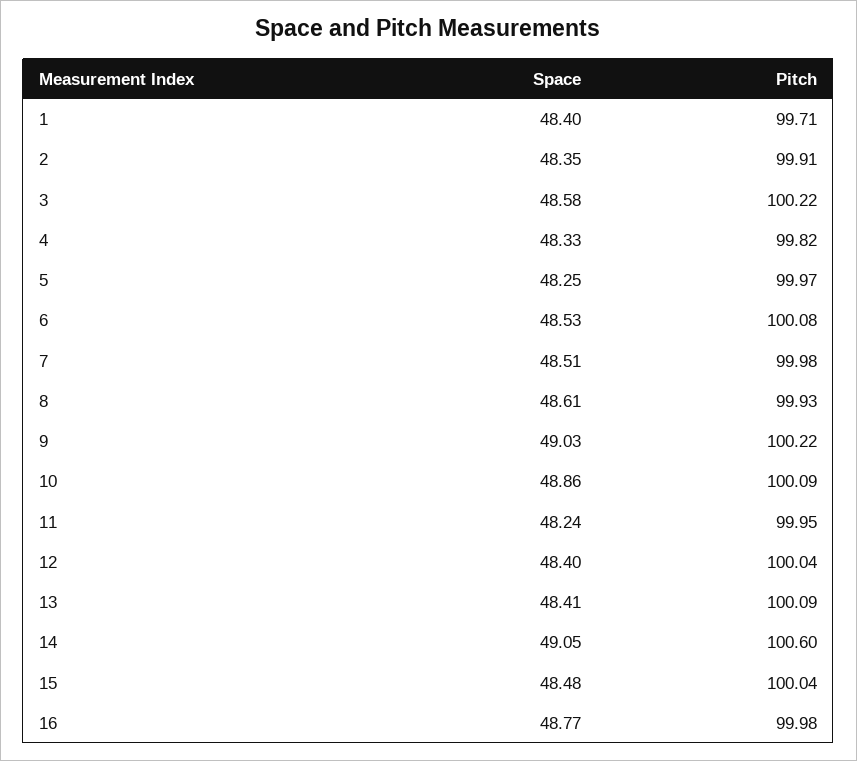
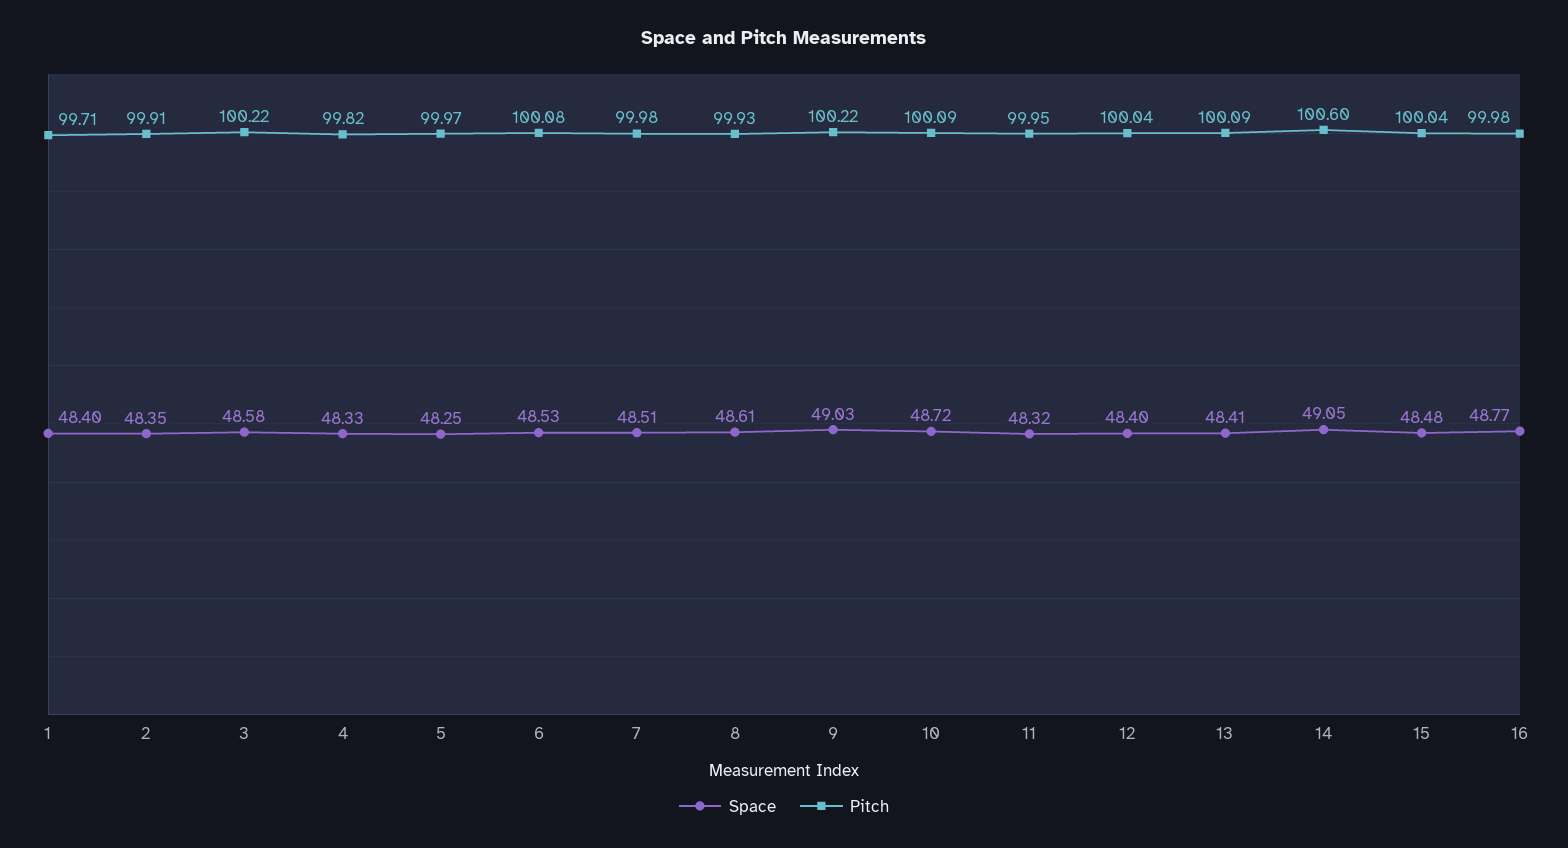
  {
    "Space": {
      "1": 48.4,
      "2": 48.35,
      "3": 48.58,
      "4": 48.33,
      "5": 48.25,
      "6": 48.53,
      "7": 48.51,
      "8": 48.61,
      "9": 49.03,
-     "10": 48.86,
+     "10": 48.72,
-     "11": 48.24,
+     "11": 48.32,
      "12": 48.4,
      "13": 48.41,
      "14": 49.05,
      "15": 48.48,
      "16": 48.77
    },
    "Pitch": {
      "1": 99.71,
      "2": 99.91,
      "3": 100.22,
      "4": 99.82,
      "5": 99.97,
      "6": 100.08,
      "7": 99.98,
      "8": 99.93,
      "9": 100.22,
      "10": 100.09,
      "11": 99.95,
      "12": 100.04,
      "13": 100.09,
      "14": 100.6,
      "15": 100.04,
      "16": 99.98
    }
  }

